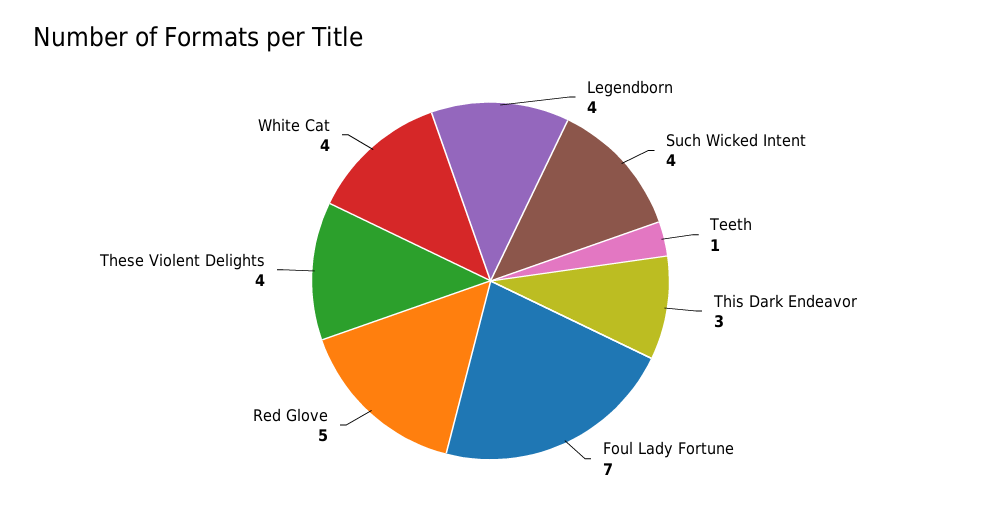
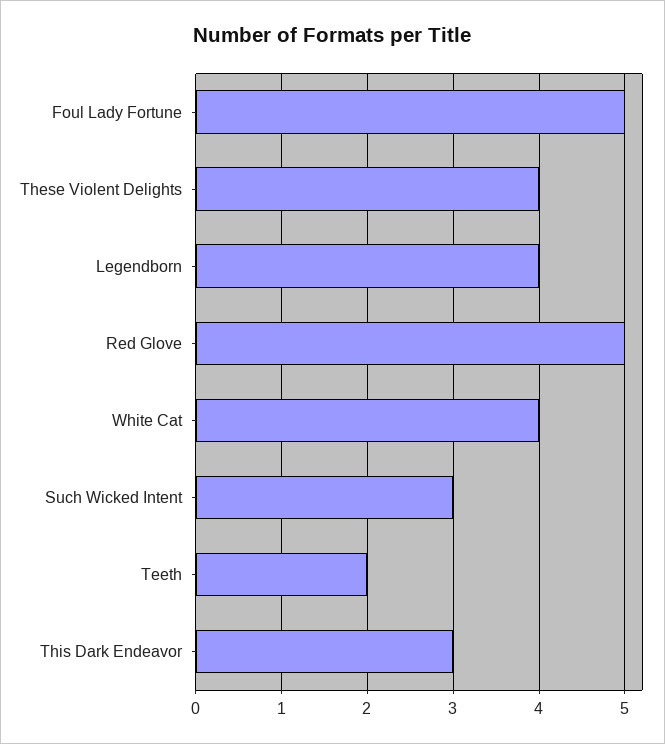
  {
    "Legendborn": 4,
-   "Such Wicked Intent": 4,
+   "Such Wicked Intent": 3,
-   "Teeth": 1,
+   "Teeth": 2,
    "This Dark Endeavor": 3,
-   "Foul Lady Fortune": 7,
+   "Foul Lady Fortune": 5,
    "Red Glove": 5,
    "These Violent Delights": 4,
    "White Cat": 4
  }

